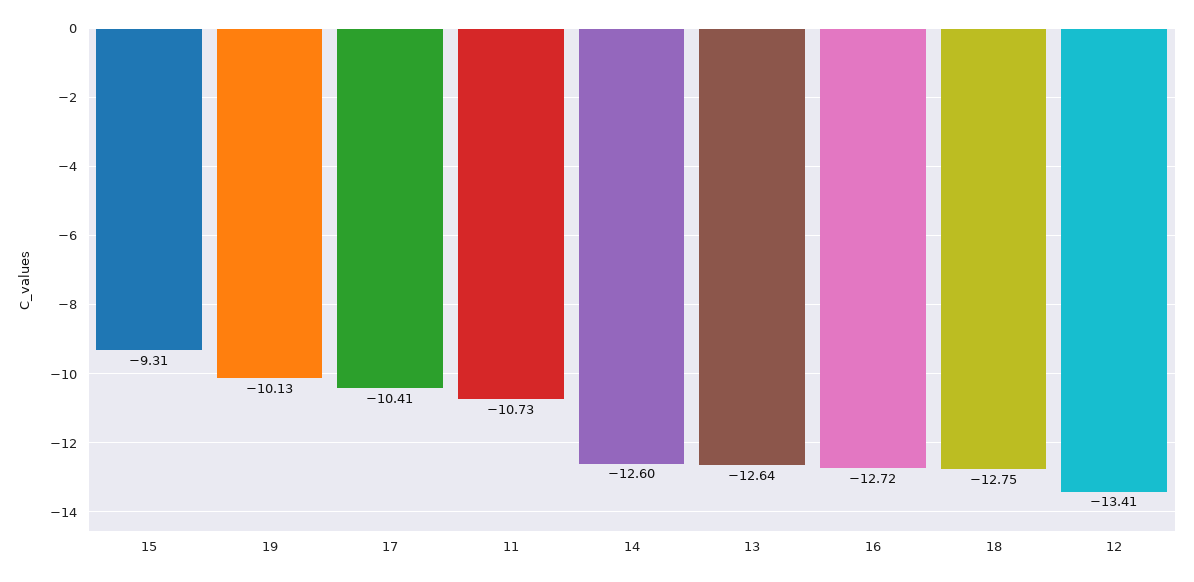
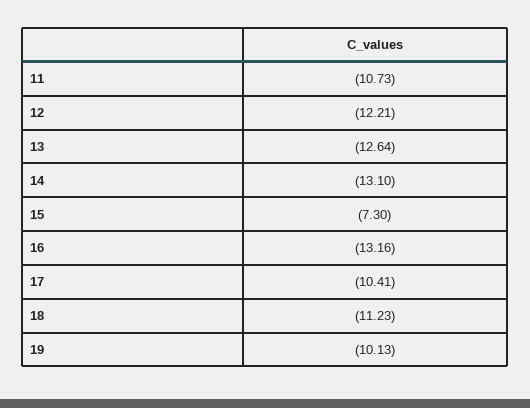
  {
-   "15": -9.31,
+   "15": -7.3,
    "19": -10.13,
    "17": -10.41,
    "11": -10.73,
-   "14": -12.6,
+   "14": -13.1,
    "13": -12.64,
-   "16": -12.72,
+   "16": -13.16,
-   "18": -12.75,
+   "18": -11.23,
-   "12": -13.41
+   "12": -12.21
  }

